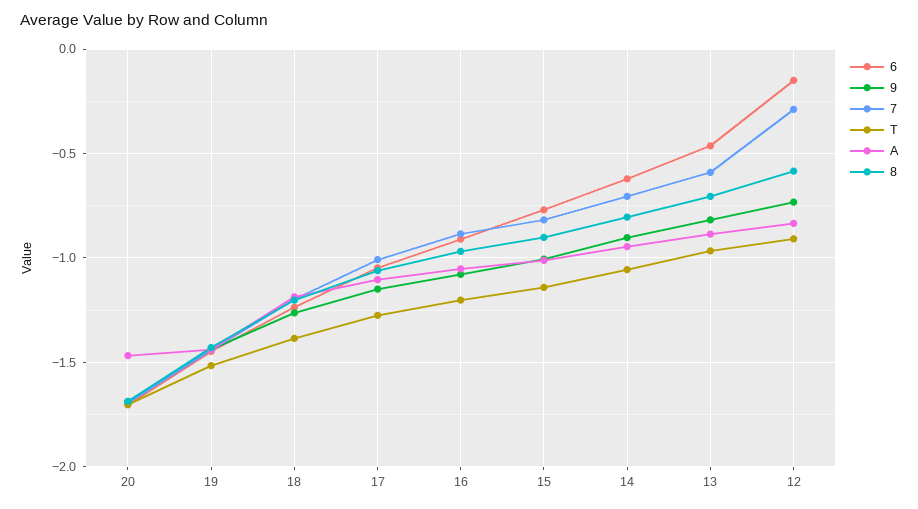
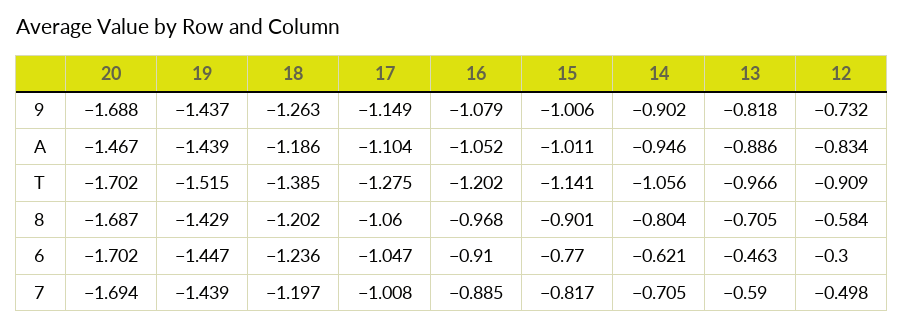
  {
    "6": {
      "20": -1.702,
      "19": -1.447,
      "18": -1.236,
      "17": -1.047,
      "16": -0.91,
      "15": -0.77,
      "14": -0.621,
      "13": -0.463,
-     "12": -0.15
+     "12": -0.3
    },
    "9": {
      "20": -1.688,
      "19": -1.437,
      "18": -1.263,
      "17": -1.149,
      "16": -1.079,
      "15": -1.006,
      "14": -0.902,
      "13": -0.818,
      "12": -0.732
    },
    "7": {
      "20": -1.694,
      "19": -1.439,
      "18": -1.197,
      "17": -1.008,
      "16": -0.885,
      "15": -0.817,
      "14": -0.705,
      "13": -0.59,
-     "12": -0.3
+     "12": -0.498
    },
    "T": {
      "20": -1.702,
      "19": -1.515,
      "18": -1.385,
      "17": -1.275,
      "16": -1.202,
      "15": -1.141,
      "14": -1.056,
      "13": -0.966,
      "12": -0.909
    },
    "A": {
      "20": -1.467,
      "19": -1.439,
      "18": -1.186,
      "17": -1.104,
      "16": -1.052,
      "15": -1.011,
      "14": -0.946,
      "13": -0.886,
      "12": -0.834
    },
    "8": {
      "20": -1.687,
      "19": -1.429,
      "18": -1.202,
      "17": -1.06,
      "16": -0.968,
      "15": -0.901,
      "14": -0.804,
      "13": -0.705,
      "12": -0.584
    }
  }

